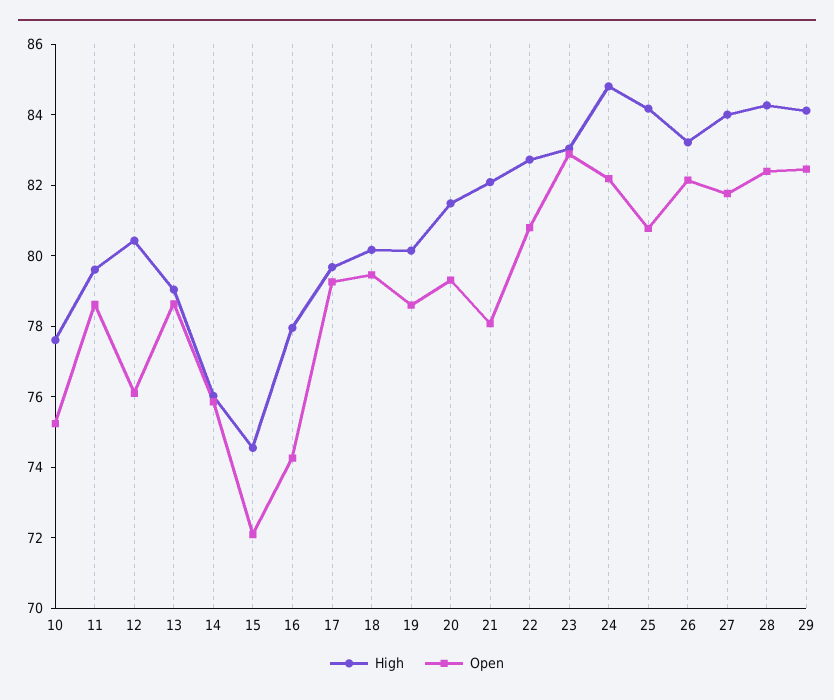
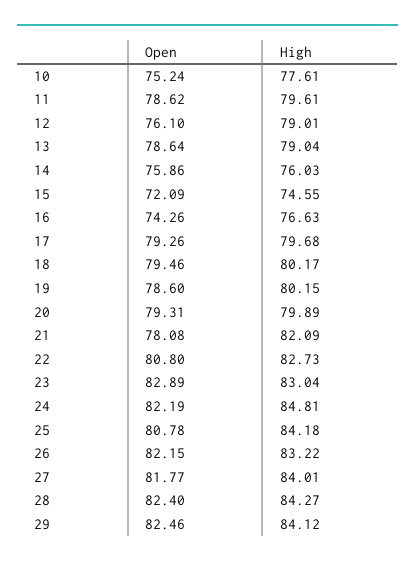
  {
    "High": {
      "10": 77.61,
      "11": 79.61,
-     "12": 80.5,
+     "12": 79.01,
      "13": 79.04,
      "14": 76.03,
      "15": 74.55,
-     "16": 78,
+     "16": 76.63,
      "17": 79.68,
      "18": 80.17,
      "19": 80.15,
-     "20": 81.5,
+     "20": 79.89,
      "21": 82.09,
      "22": 82.73,
      "23": 83.04,
      "24": 84.81,
      "25": 84.18,
      "26": 83.22,
      "27": 84.01,
      "28": 84.27,
      "29": 84.12
    },
    "Open": {
      "10": 75.24,
      "11": 78.62,
      "12": 76.1,
      "13": 78.64,
      "14": 75.86,
      "15": 72.09,
      "16": 74.26,
      "17": 79.26,
      "18": 79.46,
      "19": 78.6,
      "20": 79.31,
      "21": 78.08,
      "22": 80.8,
      "23": 82.89,
      "24": 82.19,
      "25": 80.78,
      "26": 82.15,
      "27": 81.77,
      "28": 82.4,
      "29": 82.46
    }
  }

